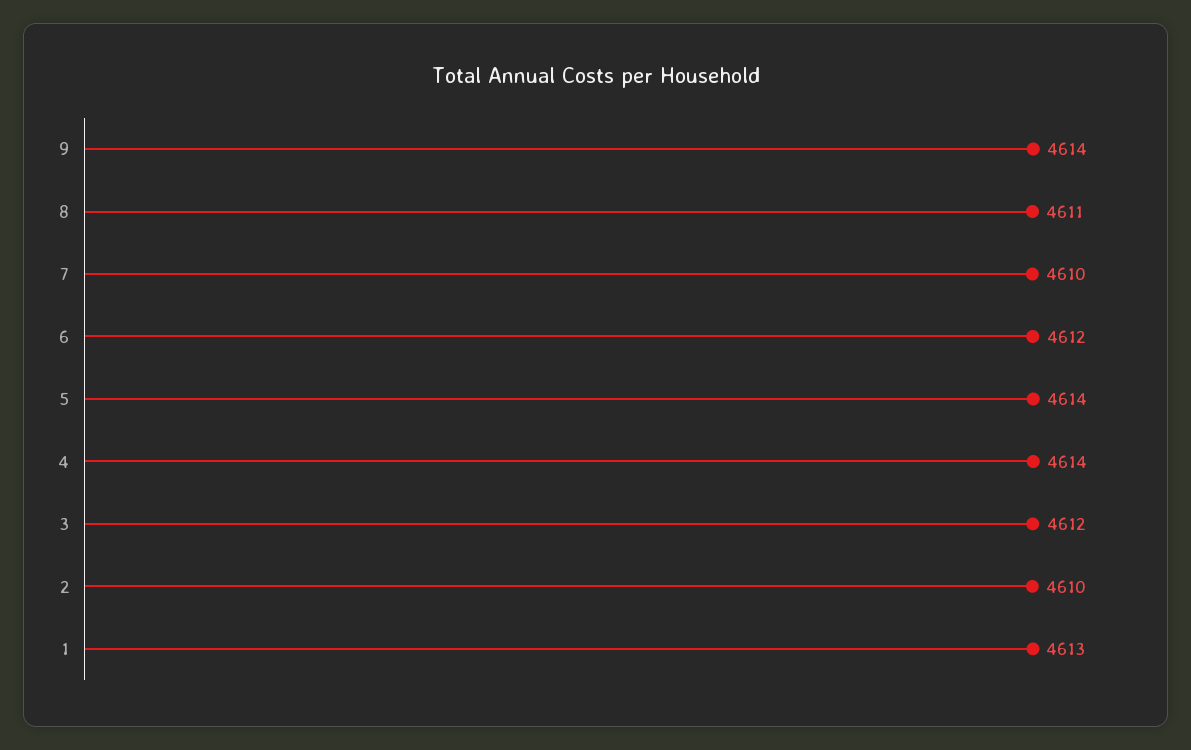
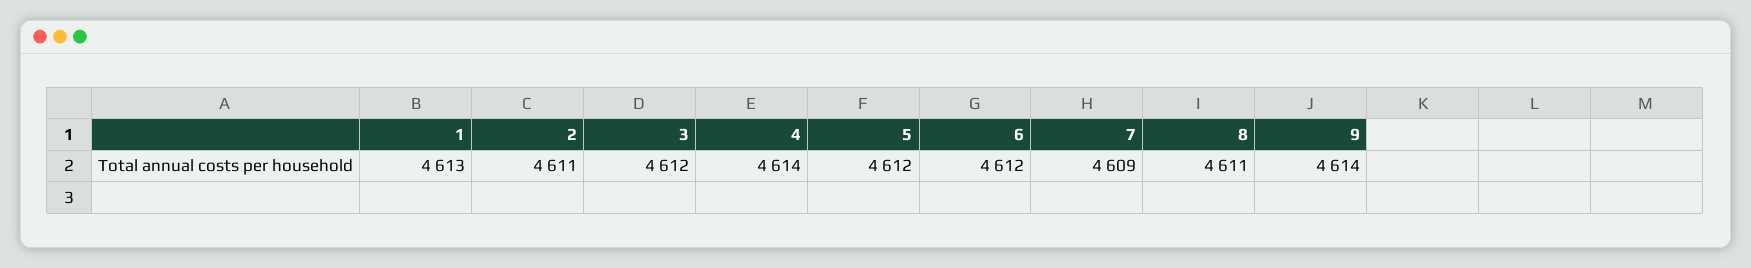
  {
    "9": 4614,
    "8": 4611,
-   "7": 4610,
+   "7": 4609,
    "6": 4612,
-   "5": 4614,
+   "5": 4612,
    "4": 4614,
    "3": 4612,
-   "2": 4610,
+   "2": 4611,
    "1": 4613
  }

